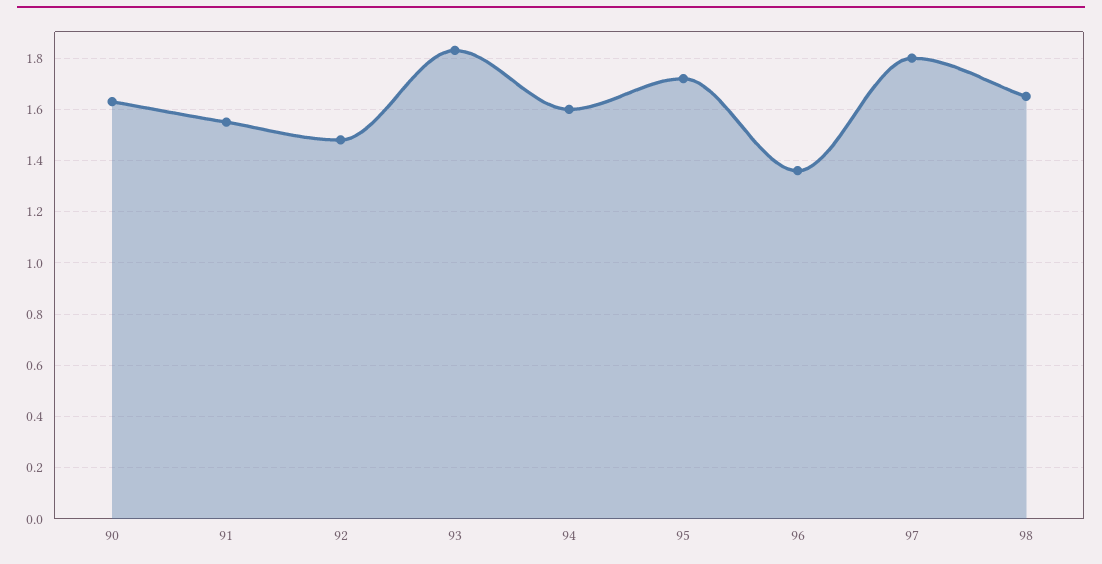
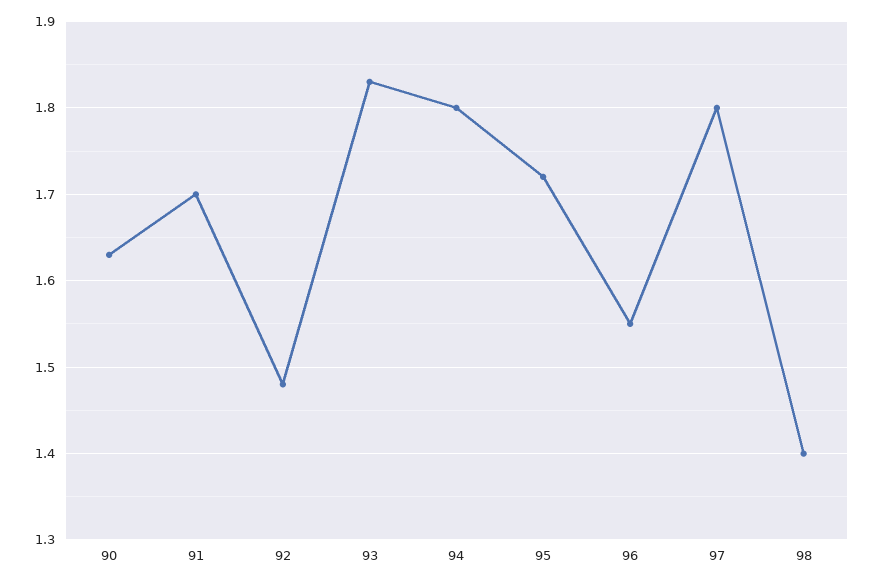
  {
    "90": 1.63,
-   "91": 1.55,
+   "91": 1.7,
    "92": 1.48,
    "93": 1.83,
-   "94": 1.6,
+   "94": 1.8,
    "95": 1.72,
-   "96": 1.35,
+   "96": 1.55,
    "97": 1.8,
-   "98": 1.65
+   "98": 1.4
  }

